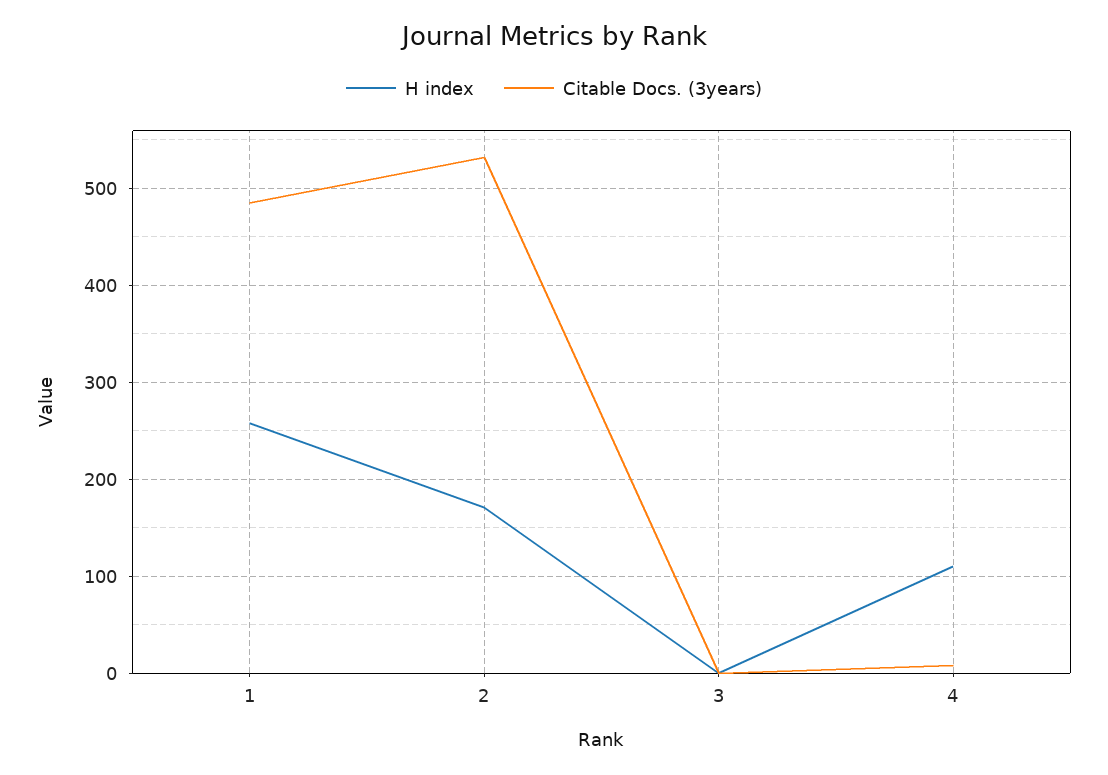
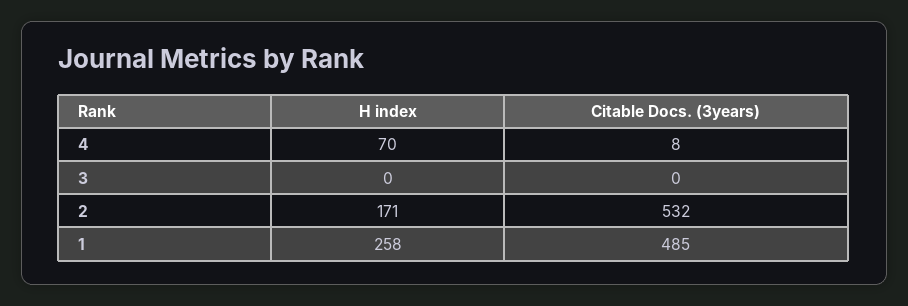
  {
    "H index": {
      "1": 258,
      "2": 171,
      "3": 0,
-     "4": 110
+     "4": 70
    },
    "Citable Docs. (3years)": {
      "1": 485,
      "2": 532,
      "3": 0,
      "4": 8
    }
  }

